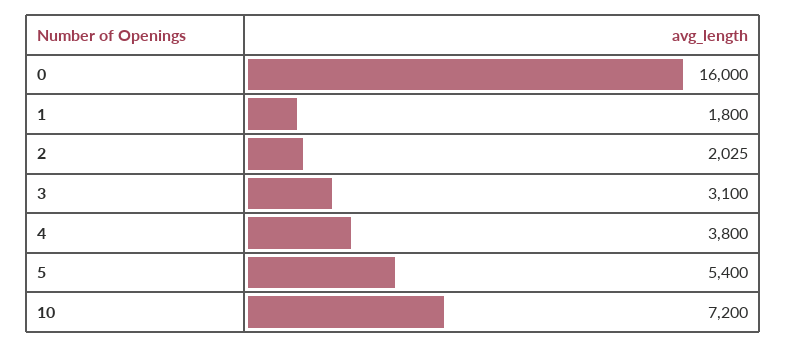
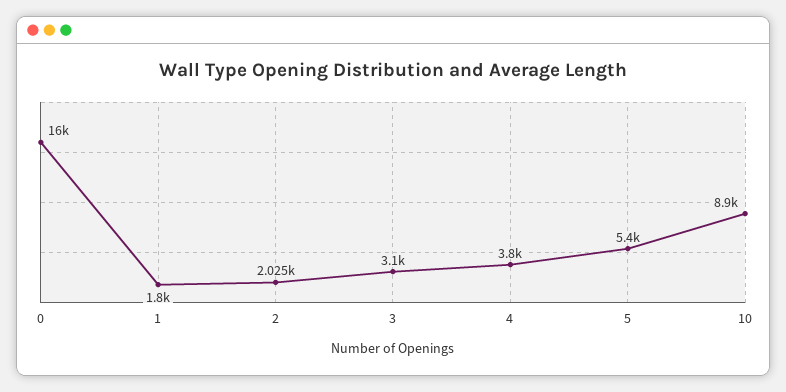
  {
    "0": 16000,
    "1": 1800,
    "2": 2025,
    "3": 3100,
    "4": 3800,
    "5": 5400,
-   "10": 7200
+   "10": 8900
  }

